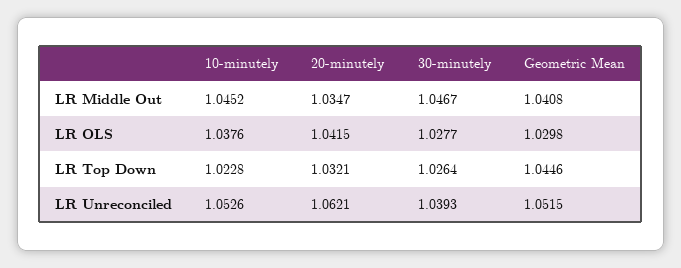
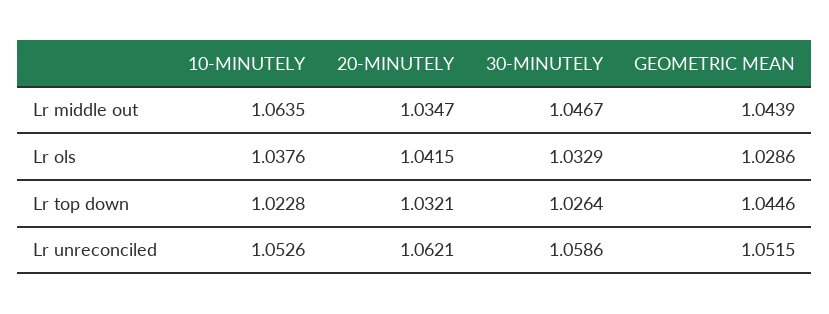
  {
    "10-minutely": {
-     "LR Middle Out": 1.0452,
+     "LR Middle Out": 1.0635,
      "LR OLS": 1.0376,
      "LR Top Down": 1.0228,
      "LR Unreconciled": 1.0526
    },
    "20-minutely": {
      "LR Middle Out": 1.0347,
      "LR OLS": 1.0415,
      "LR Top Down": 1.0321,
      "LR Unreconciled": 1.0621
    },
    "30-minutely": {
      "LR Middle Out": 1.0467,
-     "LR OLS": 1.0277,
+     "LR OLS": 1.0329,
      "LR Top Down": 1.0264,
-     "LR Unreconciled": 1.0393
+     "LR Unreconciled": 1.0586
    },
    "Geometric Mean": {
-     "LR Middle Out": 1.0408,
+     "LR Middle Out": 1.0439,
-     "LR OLS": 1.0298,
+     "LR OLS": 1.0286,
      "LR Top Down": 1.0446,
      "LR Unreconciled": 1.0515
    }
  }

